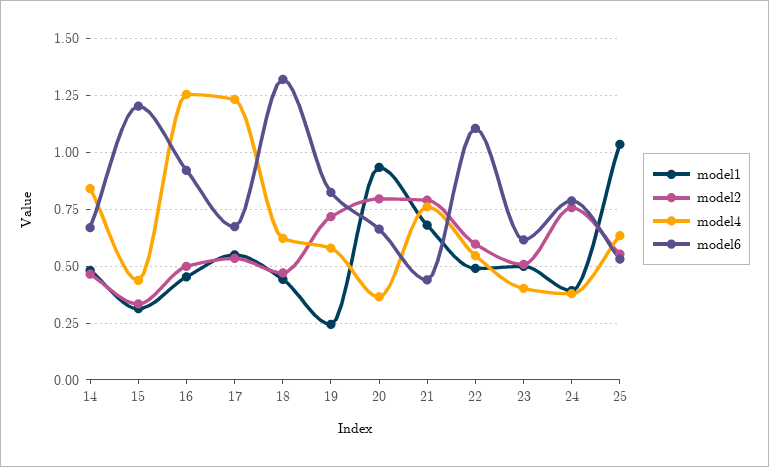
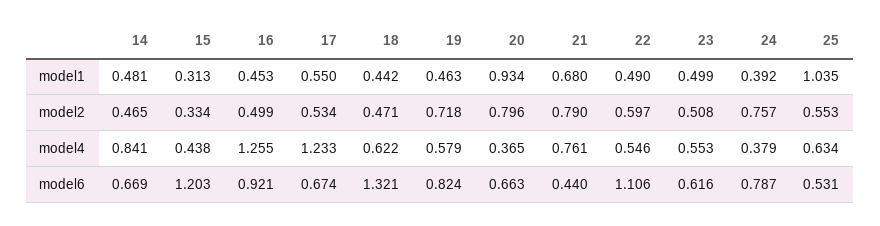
  {
    "model1": {
      "14": 0.481,
      "15": 0.313,
      "16": 0.453,
      "17": 0.55,
      "18": 0.442,
-     "19": 0.25,
+     "19": 0.463,
      "20": 0.934,
      "21": 0.68,
      "22": 0.49,
      "23": 0.499,
      "24": 0.392,
      "25": 1.035
    },
    "model2": {
      "14": 0.465,
      "15": 0.334,
      "16": 0.499,
      "17": 0.534,
      "18": 0.471,
      "19": 0.718,
      "20": 0.796,
      "21": 0.79,
      "22": 0.597,
      "23": 0.508,
      "24": 0.757,
      "25": 0.553
    },
    "model4": {
      "14": 0.841,
      "15": 0.438,
      "16": 1.255,
      "17": 1.233,
      "18": 0.622,
      "19": 0.579,
      "20": 0.365,
      "21": 0.761,
      "22": 0.546,
-     "23": 0.4,
+     "23": 0.553,
      "24": 0.379,
      "25": 0.634
    },
    "model6": {
      "14": 0.669,
      "15": 1.203,
      "16": 0.921,
      "17": 0.674,
      "18": 1.321,
      "19": 0.824,
      "20": 0.663,
      "21": 0.44,
      "22": 1.106,
      "23": 0.616,
      "24": 0.787,
      "25": 0.531
    }
  }

